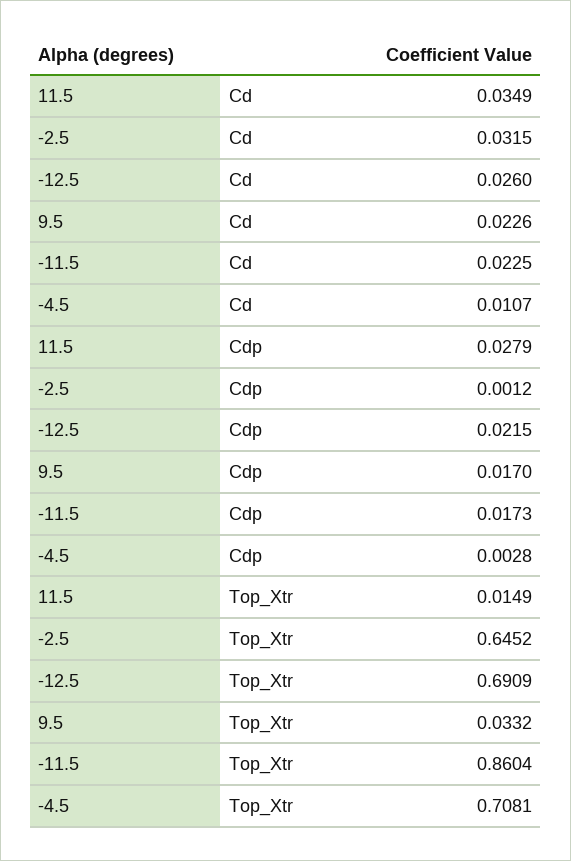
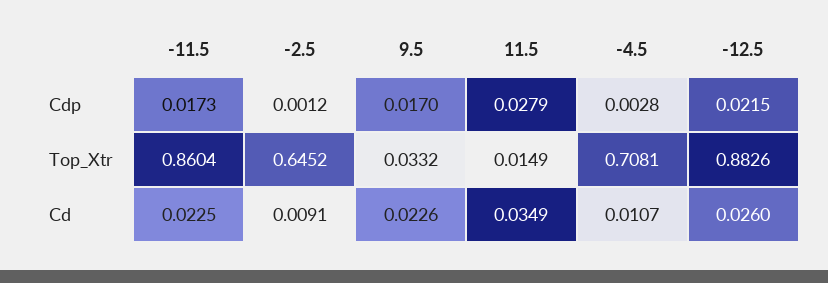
  {
    "11.5": {
      "Cd": 0.0349,
      "Cdp": 0.0279,
      "Top_Xtr": 0.0149
    },
    "-2.5": {
-     "Cd": 0.0315,
+     "Cd": 0.0091,
      "Cdp": 0.0012,
      "Top_Xtr": 0.6452
    },
    "-12.5": {
      "Cd": 0.026,
      "Cdp": 0.0215,
-     "Top_Xtr": 0.6909
+     "Top_Xtr": 0.8826
    },
    "9.5": {
      "Cd": 0.0226,
      "Cdp": 0.017,
      "Top_Xtr": 0.0332
    },
    "-11.5": {
      "Cd": 0.0225,
      "Cdp": 0.0173,
      "Top_Xtr": 0.8604
    },
    "-4.5": {
      "Cd": 0.0107,
      "Cdp": 0.0028,
      "Top_Xtr": 0.7081
    }
  }

